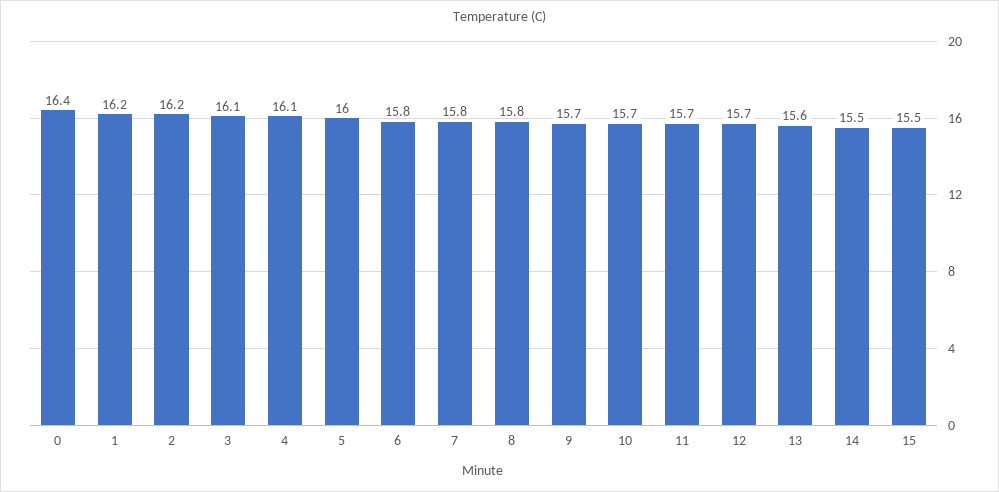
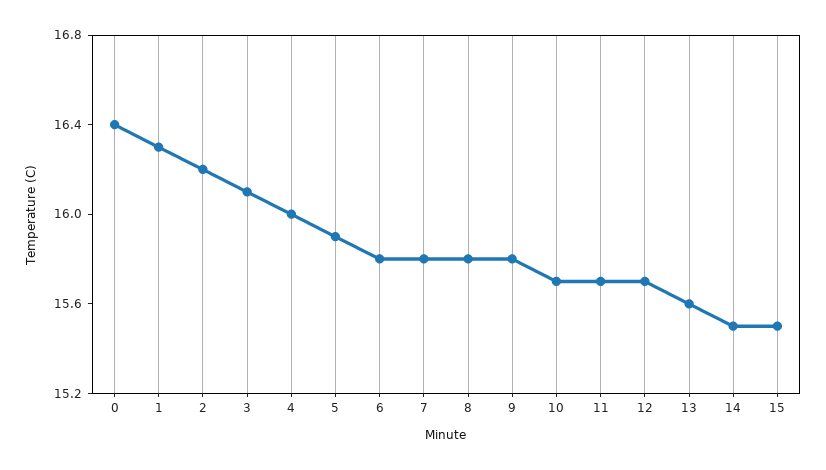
  {
    "0": 16.4,
-   "1": 16.2,
+   "1": 16.3,
    "2": 16.2,
    "3": 16.1,
-   "4": 16.1,
+   "4": 16,
-   "5": 16,
+   "5": 15.9,
    "6": 15.8,
    "7": 15.8,
    "8": 15.8,
-   "9": 15.7,
+   "9": 15.8,
    "10": 15.7,
    "11": 15.7,
    "12": 15.7,
    "13": 15.6,
    "14": 15.5,
    "15": 15.5
  }

